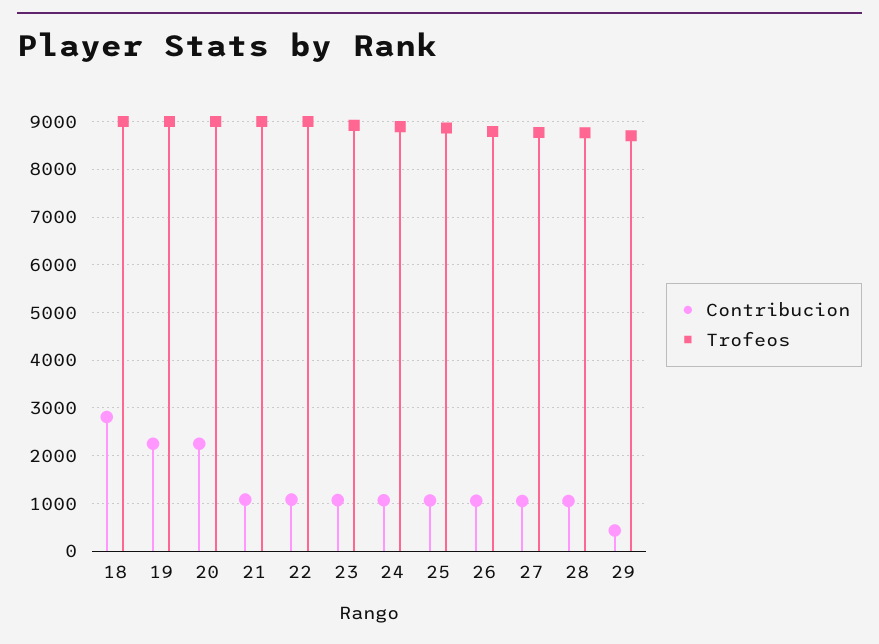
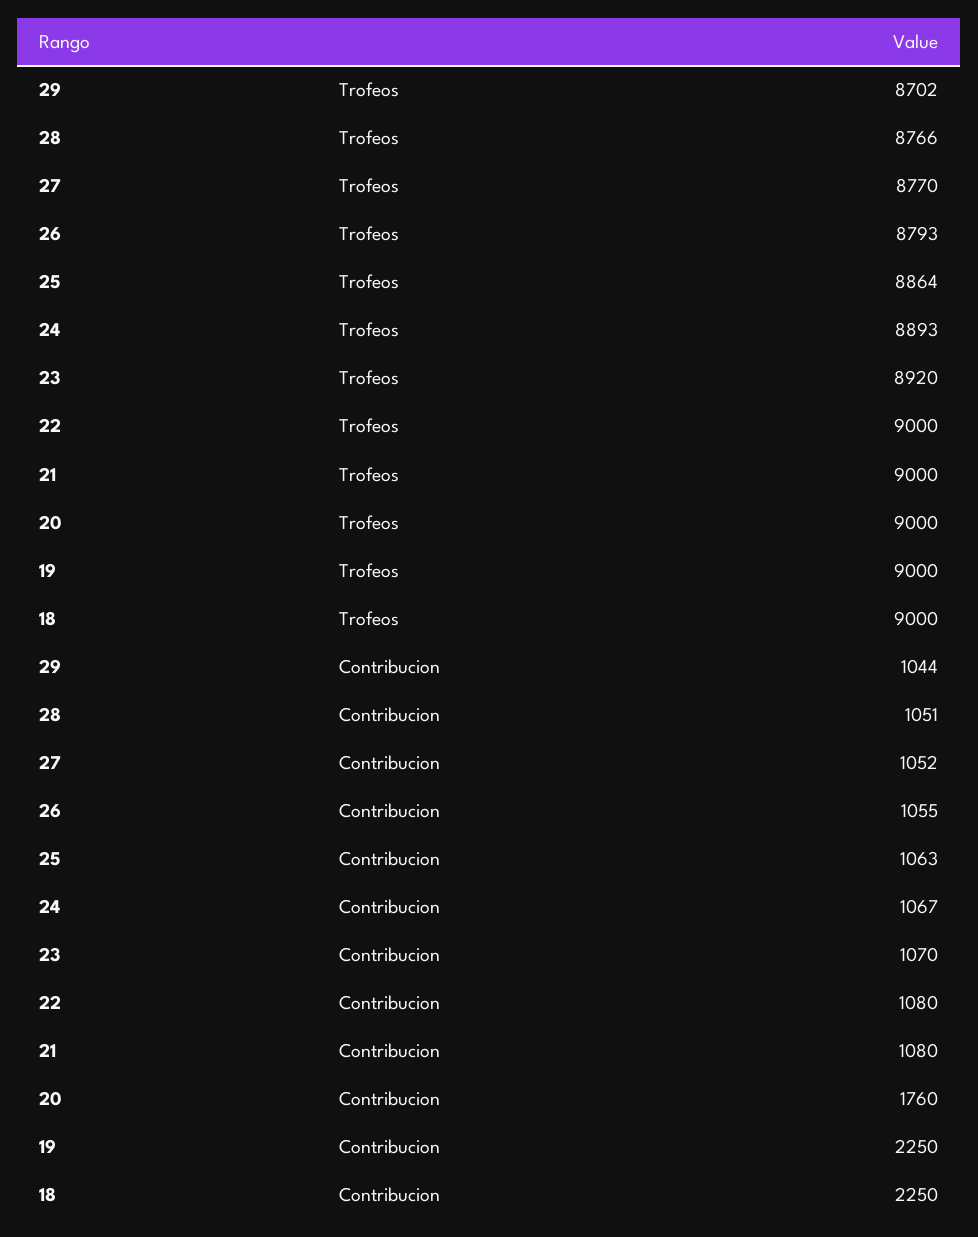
  {
    "Contribucion": {
-     "18": 2800,
+     "18": 2250,
      "19": 2250,
-     "20": 2200,
+     "20": 1760,
      "21": 1080,
      "22": 1080,
      "23": 1070,
      "24": 1067,
      "25": 1063,
      "26": 1055,
      "27": 1052,
      "28": 1051,
-     "29": 400
+     "29": 1044
    },
    "Trofeos": {
      "18": 9000,
      "19": 9000,
      "20": 9000,
      "21": 9000,
      "22": 9000,
      "23": 8920,
      "24": 8893,
      "25": 8864,
      "26": 8793,
      "27": 8770,
      "28": 8766,
      "29": 8702
    }
  }

